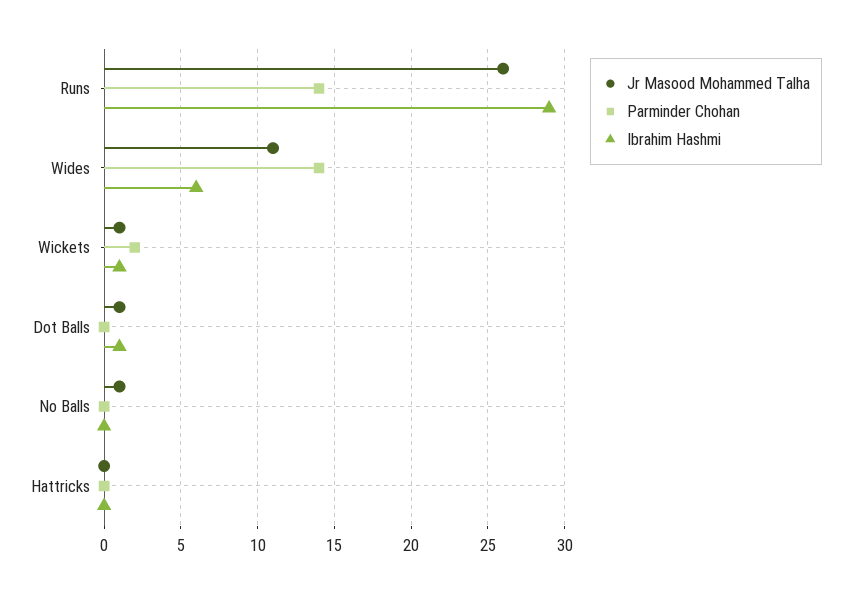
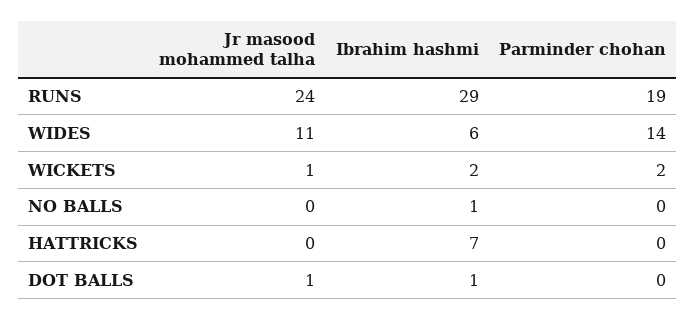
  {
    "Jr Masood Mohammed Talha": {
-     "Runs": 26,
+     "Runs": 24,
      "Wides": 11,
      "Wickets": 1,
      "Dot Balls": 1,
-     "No Balls": 1,
+     "No Balls": 0,
      "Hattricks": 0
    },
    "Parminder Chohan": {
-     "Runs": 14,
+     "Runs": 19,
      "Wides": 14,
      "Wickets": 2,
      "Dot Balls": 0,
      "No Balls": 0,
      "Hattricks": 0
    },
    "Ibrahim Hashmi": {
      "Runs": 29,
      "Wides": 6,
-     "Wickets": 1,
+     "Wickets": 2,
      "Dot Balls": 1,
-     "No Balls": 0,
+     "No Balls": 1,
-     "Hattricks": 0
+     "Hattricks": 7
    }
  }

